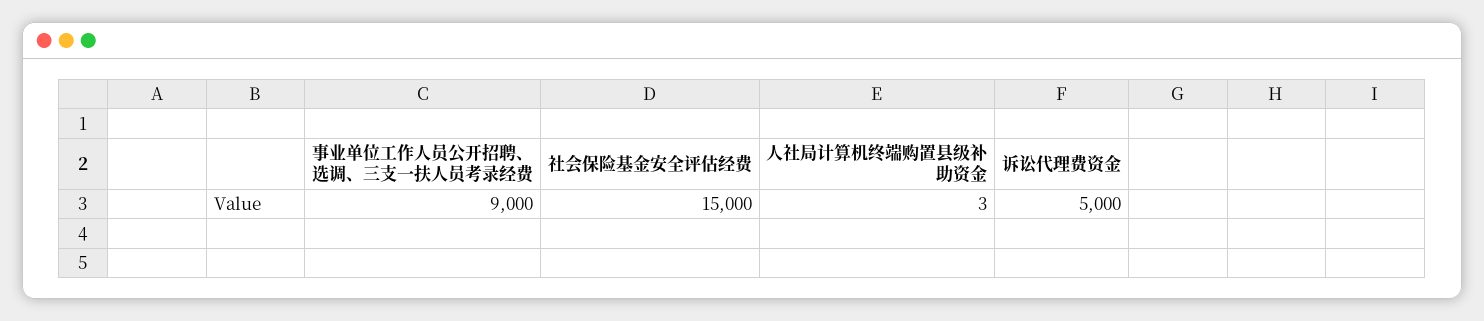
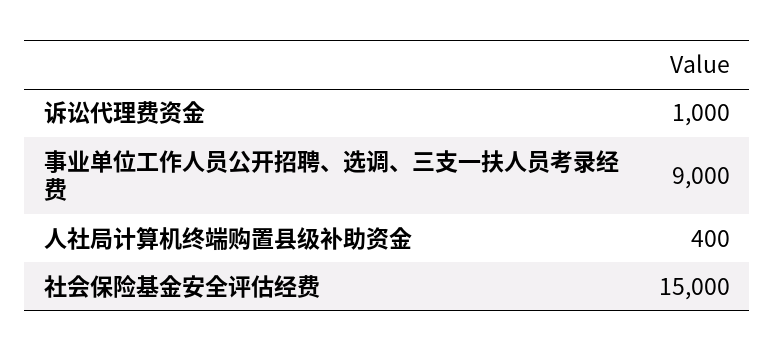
  {
    "事业单位工作人员公开招聘、选调、三支一扶人员考录经费": 9000,
    "社会保险基金安全评估经费": 15000,
-   "人社局计算机终端购置县级补助资金": 3,
+   "人社局计算机终端购置县级补助资金": 400,
-   "诉讼代理费资金": 5000
+   "诉讼代理费资金": 1000
  }

